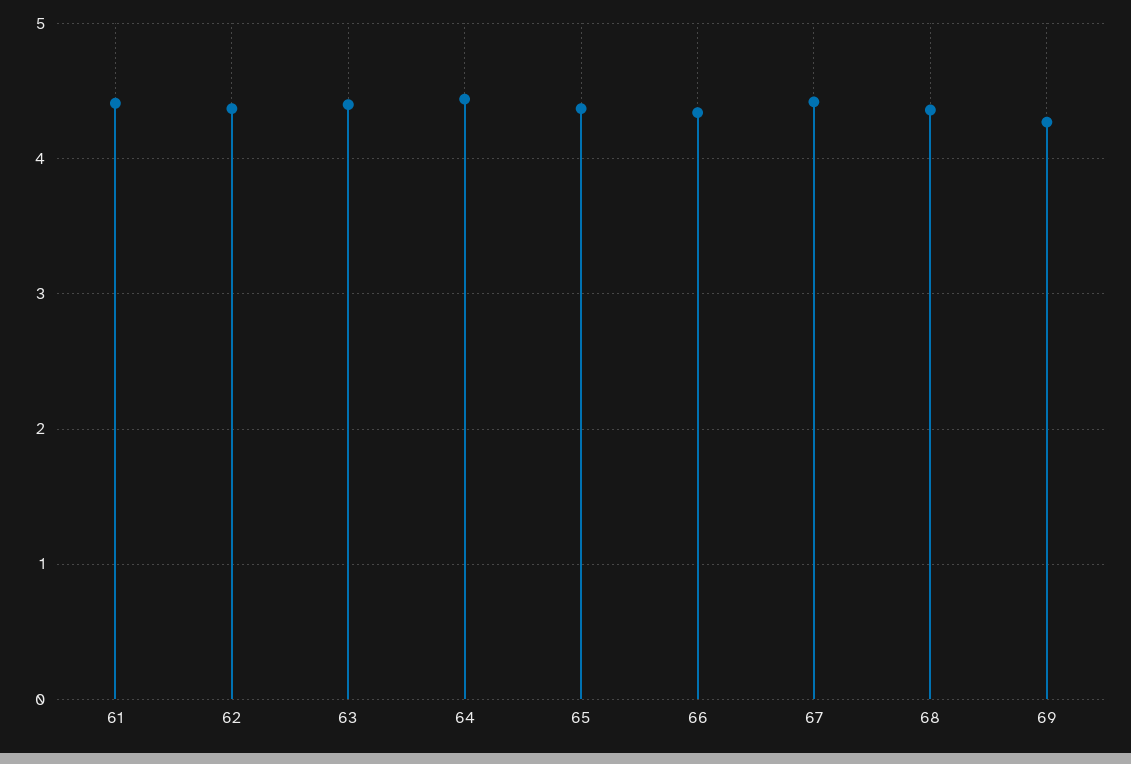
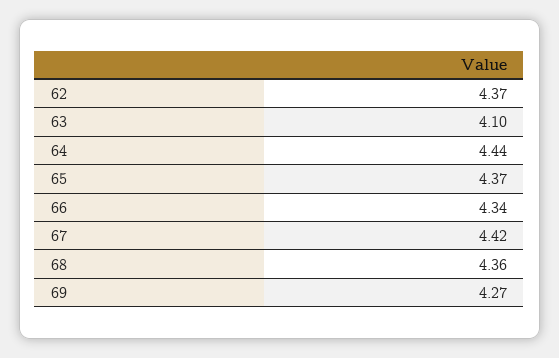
  {
-   "61": 4.4,
    "62": 4.37,
-   "63": 4.4,
+   "63": 4.1,
    "64": 4.44,
    "65": 4.37,
    "66": 4.34,
    "67": 4.42,
    "68": 4.36,
    "69": 4.27
  }

